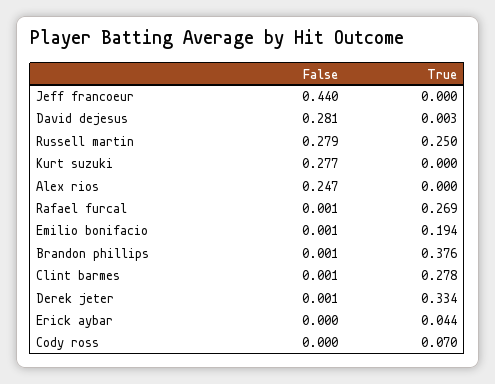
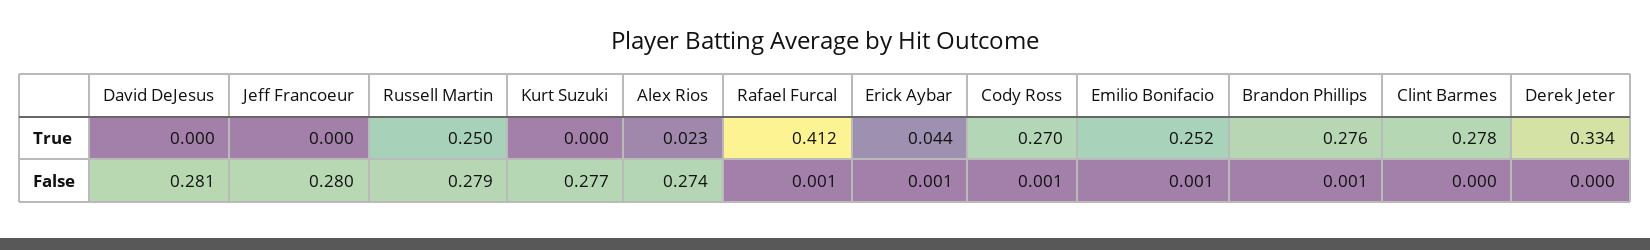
  {
    "False": {
-     "Jeff francoeur": 0.44,
+     "Jeff francoeur": 0.28,
      "David dejesus": 0.281,
      "Russell martin": 0.279,
      "Kurt suzuki": 0.277,
-     "Alex rios": 0.247,
+     "Alex rios": 0.274,
      "Rafael furcal": 0.001,
      "Emilio bonifacio": 0.001,
      "Brandon phillips": 0.001,
-     "Clint barmes": 0.001,
+     "Clint barmes": 0,
-     "Derek jeter": 0.001,
+     "Derek jeter": 0,
-     "Erick aybar": 0,
+     "Erick aybar": 0.001,
-     "Cody ross": 0
+     "Cody ross": 0.001
    },
    "True": {
      "Jeff francoeur": 0,
-     "David dejesus": 0.003,
+     "David dejesus": 0,
      "Russell martin": 0.25,
      "Kurt suzuki": 0,
-     "Alex rios": 0,
+     "Alex rios": 0.023,
-     "Rafael furcal": 0.269,
+     "Rafael furcal": 0.412,
-     "Emilio bonifacio": 0.194,
+     "Emilio bonifacio": 0.252,
-     "Brandon phillips": 0.376,
+     "Brandon phillips": 0.276,
      "Clint barmes": 0.278,
      "Derek jeter": 0.334,
      "Erick aybar": 0.044,
-     "Cody ross": 0.07
+     "Cody ross": 0.27
    }
  }

